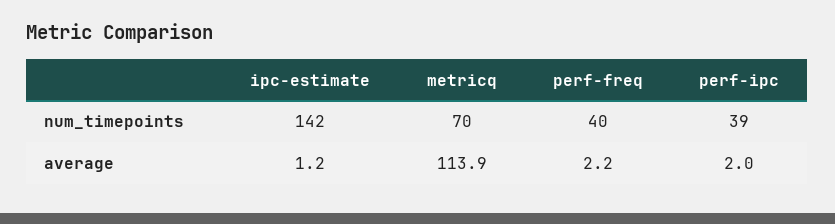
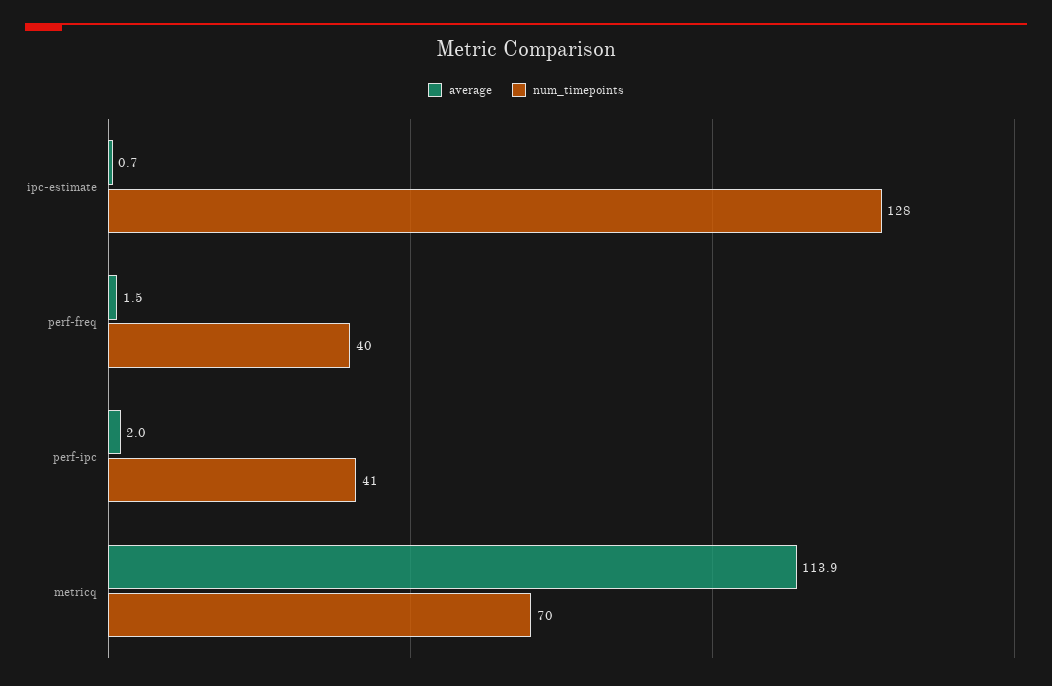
  {
    "num_timepoints": {
-     "ipc-estimate": 142,
+     "ipc-estimate": 128,
      "metricq": 70,
      "perf-freq": 40,
-     "perf-ipc": 39
+     "perf-ipc": 41
    },
    "average": {
-     "ipc-estimate": 1.2,
+     "ipc-estimate": 0.7,
      "metricq": 113.9,
-     "perf-freq": 2.2,
+     "perf-freq": 1.5,
      "perf-ipc": 2
    }
  }

